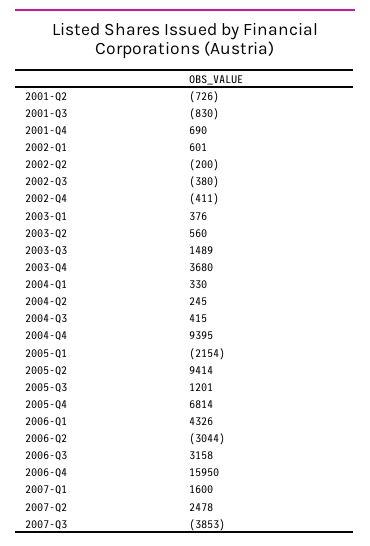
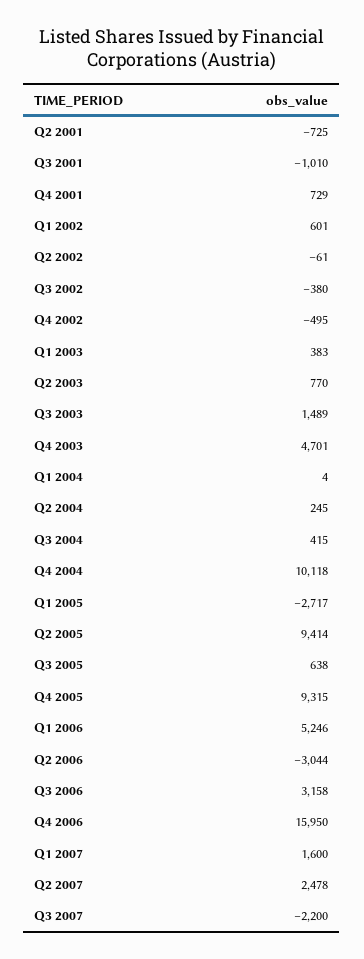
  {
-   "2001-Q2": -726,
+   "2001-Q2": -725,
-   "2001-Q3": -830,
+   "2001-Q3": -1010,
-   "2001-Q4": 690,
+   "2001-Q4": 729,
    "2002-Q1": 601,
-   "2002-Q2": -200,
+   "2002-Q2": -61,
    "2002-Q3": -380,
-   "2002-Q4": -411,
+   "2002-Q4": -495,
-   "2003-Q1": 376,
+   "2003-Q1": 383,
-   "2003-Q2": 560,
+   "2003-Q2": 770,
    "2003-Q3": 1489,
-   "2003-Q4": 3680,
+   "2003-Q4": 4701,
-   "2004-Q1": 330,
+   "2004-Q1": 4,
    "2004-Q2": 245,
    "2004-Q3": 415,
-   "2004-Q4": 9395,
+   "2004-Q4": 10118,
-   "2005-Q1": -2154,
+   "2005-Q1": -2717,
    "2005-Q2": 9414,
-   "2005-Q3": 1201,
+   "2005-Q3": 638,
-   "2005-Q4": 6814,
+   "2005-Q4": 9315,
-   "2006-Q1": 4326,
+   "2006-Q1": 5246,
    "2006-Q2": -3044,
    "2006-Q3": 3158,
    "2006-Q4": 15950,
    "2007-Q1": 1600,
    "2007-Q2": 2478,
-   "2007-Q3": -3853
+   "2007-Q3": -2200
  }

